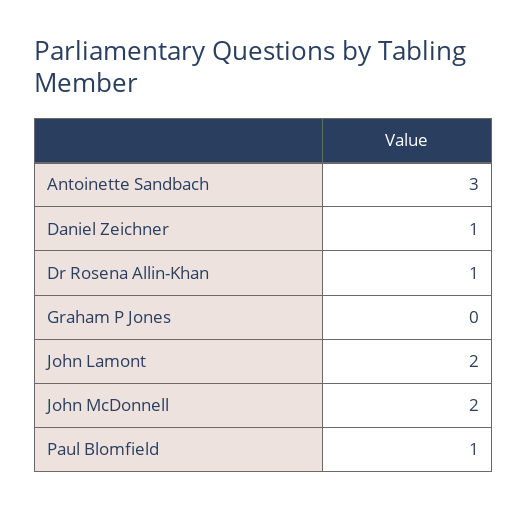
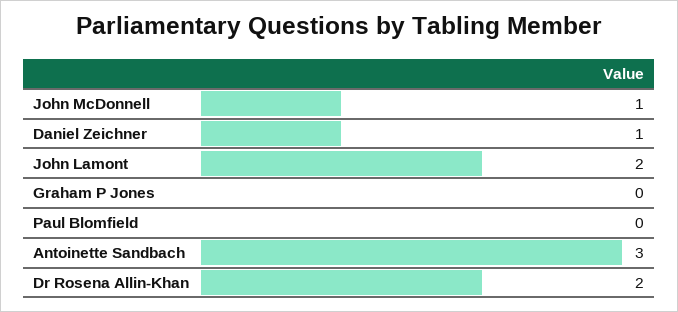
  {
    "Antoinette Sandbach": 3,
    "Daniel Zeichner": 1,
-   "Dr Rosena Allin-Khan": 1,
+   "Dr Rosena Allin-Khan": 2,
    "Graham P Jones": 0,
    "John Lamont": 2,
-   "John McDonnell": 2,
+   "John McDonnell": 1,
-   "Paul Blomfield": 1
+   "Paul Blomfield": 0
  }

